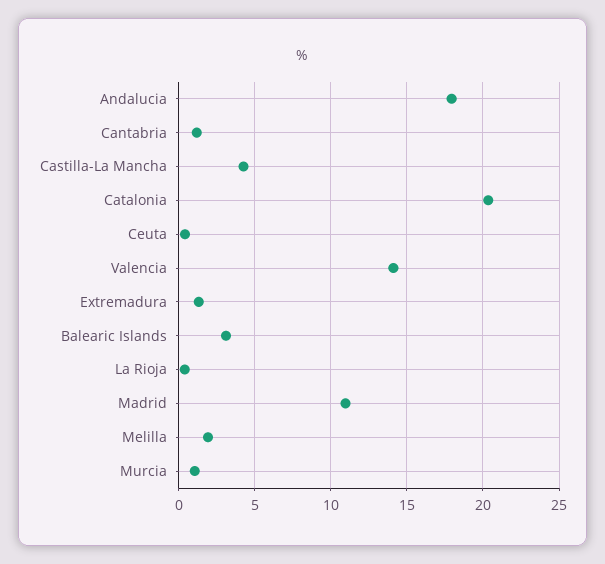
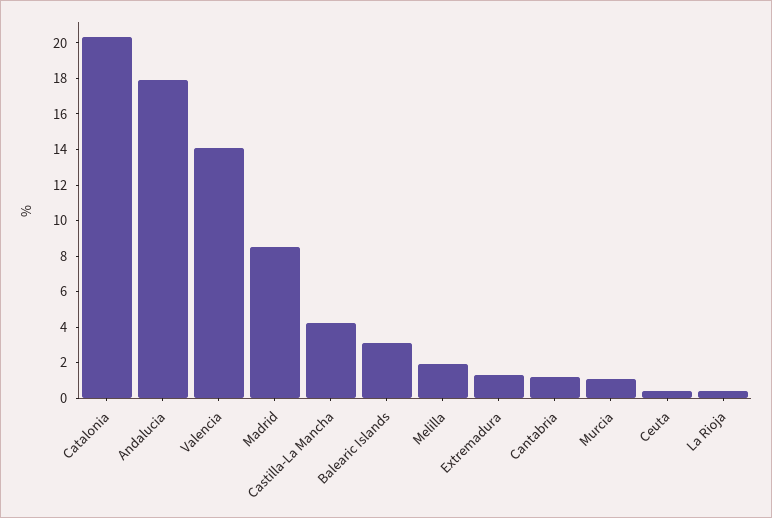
  {
    "Andalucia": 18,
    "Cantabria": 1,
    "Castilla-La Mancha": 4.5,
    "Catalonia": 20.5,
    "Ceuta": 0.5,
    "Valencia": 14,
    "Extremadura": 1.5,
    "Balearic Islands": 3,
    "La Rioja": 0.5,
-   "Madrid": 11,
+   "Madrid": 8.5,
    "Melilla": 2,
    "Murcia": 1
  }

